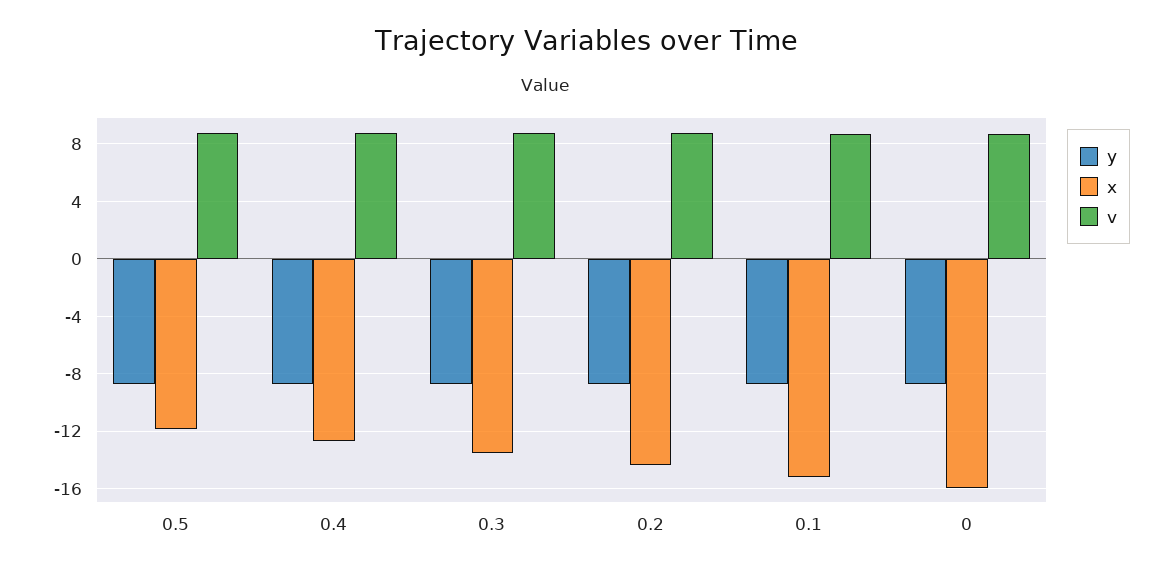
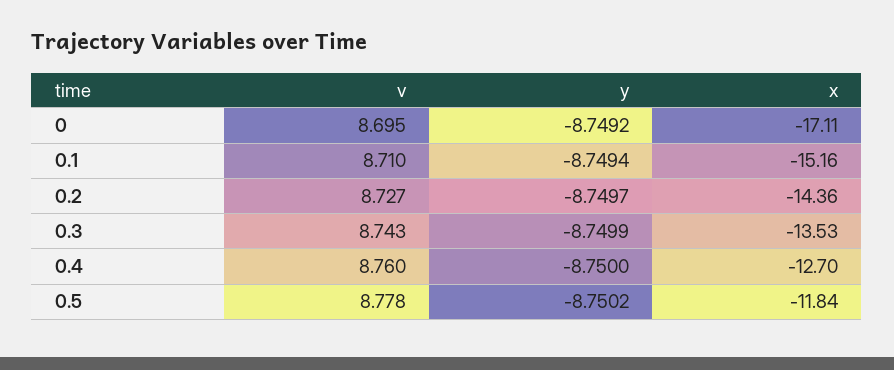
  {
    "y": {
      "0.5": -8.7502,
      "0.4": -8.75,
      "0.3": -8.7499,
      "0.2": -8.7497,
      "0.1": -8.7494,
      "0": -8.7492
    },
    "x": {
      "0.5": -11.84,
      "0.4": -12.7,
      "0.3": -13.53,
      "0.2": -14.36,
      "0.1": -15.16,
-     "0": -16
+     "0": -17.11
    },
    "v": {
      "0.5": 8.778,
      "0.4": 8.76,
      "0.3": 8.743,
      "0.2": 8.727,
      "0.1": 8.71,
      "0": 8.695
    }
  }

